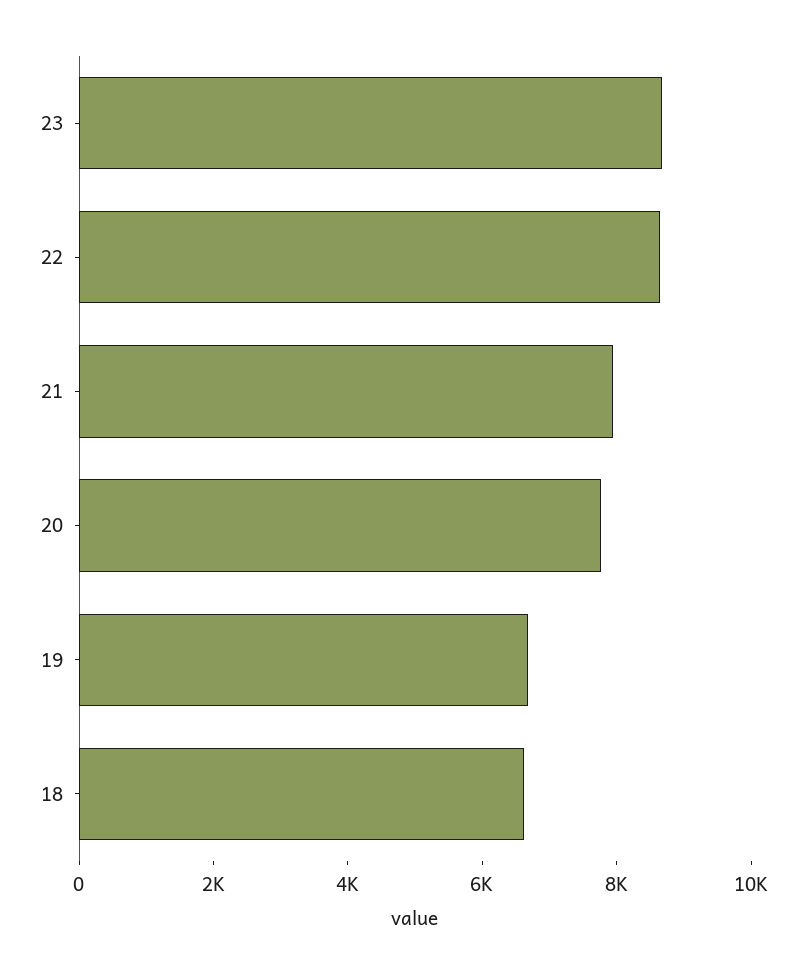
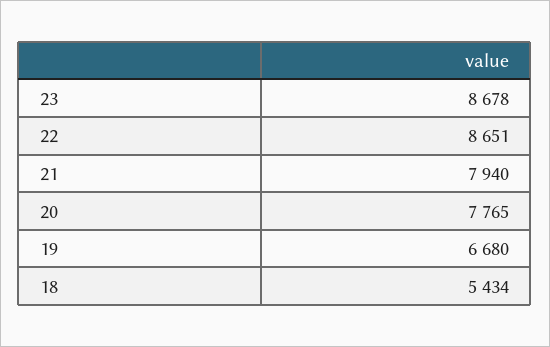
  {
    "23": 8678,
    "22": 8651,
    "21": 7940,
    "20": 7765,
    "19": 6680,
-   "18": 6500
+   "18": 5434
  }

